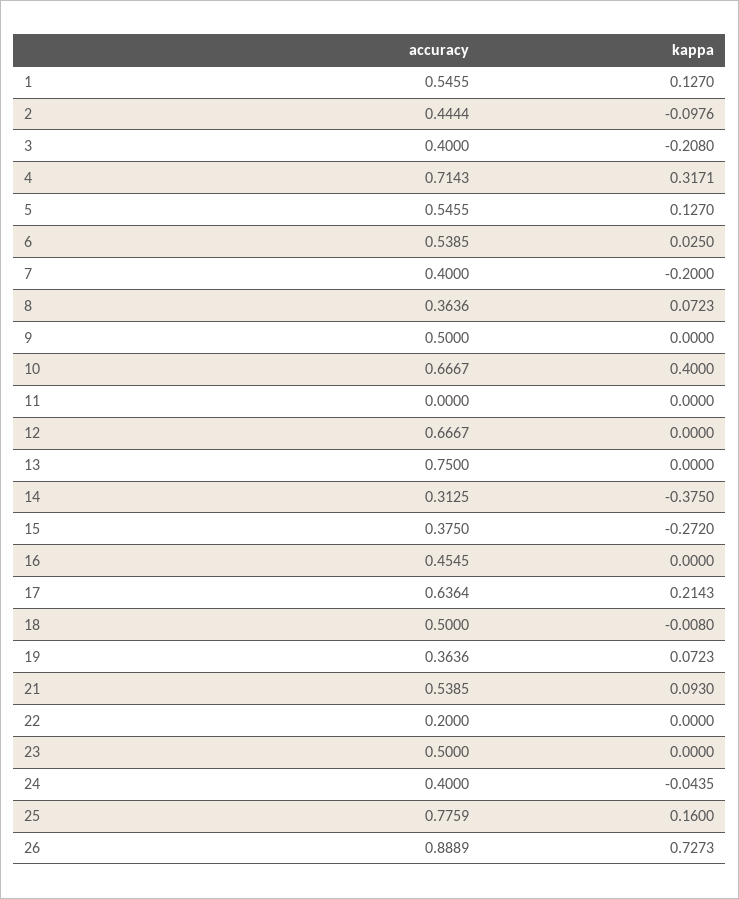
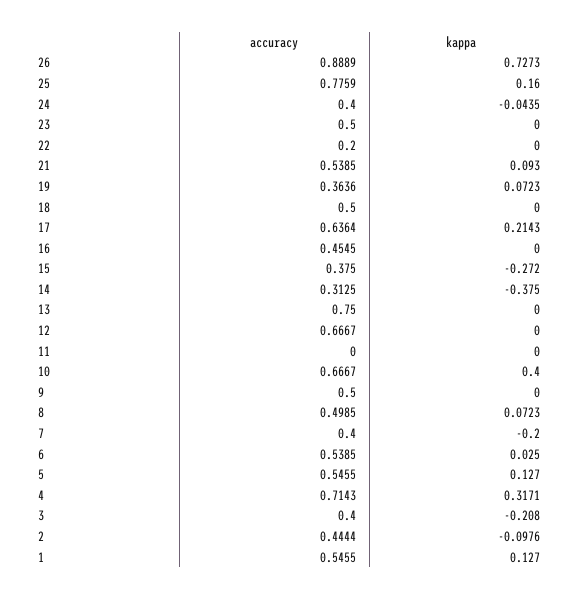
  {
    "accuracy": {
      "1": 0.5455,
      "2": 0.4444,
      "3": 0.4,
      "4": 0.7143,
      "5": 0.5455,
      "6": 0.5385,
      "7": 0.4,
-     "8": 0.3636,
+     "8": 0.4985,
      "9": 0.5,
      "10": 0.6667,
      "11": 0,
      "12": 0.6667,
      "13": 0.75,
      "14": 0.3125,
      "15": 0.375,
      "16": 0.4545,
      "17": 0.6364,
      "18": 0.5,
      "19": 0.3636,
      "21": 0.5385,
      "22": 0.2,
      "23": 0.5,
      "24": 0.4,
      "25": 0.7759,
      "26": 0.8889
    },
    "kappa": {
      "1": 0.127,
      "2": -0.0976,
      "3": -0.208,
      "4": 0.3171,
      "5": 0.127,
      "6": 0.025,
      "7": -0.2,
      "8": 0.0723,
      "9": 0,
      "10": 0.4,
      "11": 0,
      "12": 0,
      "13": 0,
      "14": -0.375,
      "15": -0.272,
      "16": 0,
      "17": 0.2143,
-     "18": -0.008,
+     "18": 0,
      "19": 0.0723,
      "21": 0.093,
      "22": 0,
      "23": 0,
      "24": -0.0435,
      "25": 0.16,
      "26": 0.7273
    }
  }

